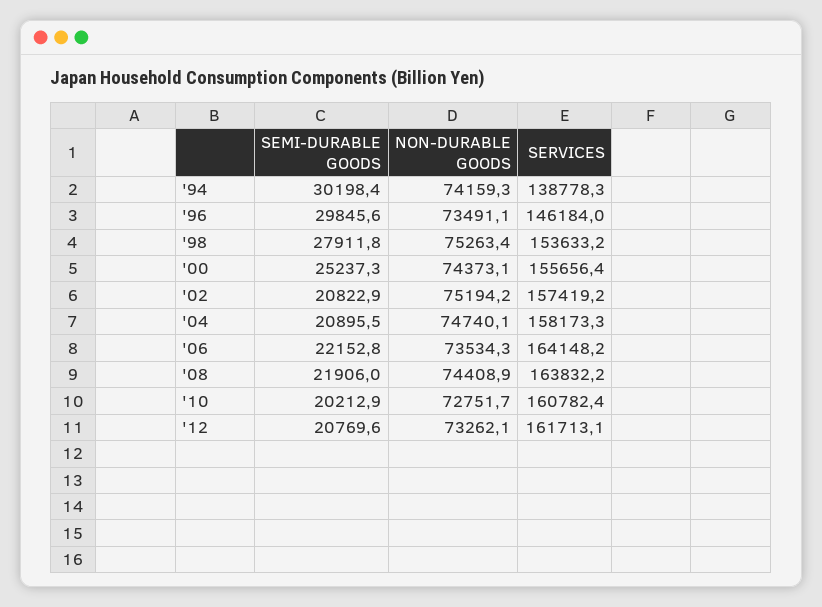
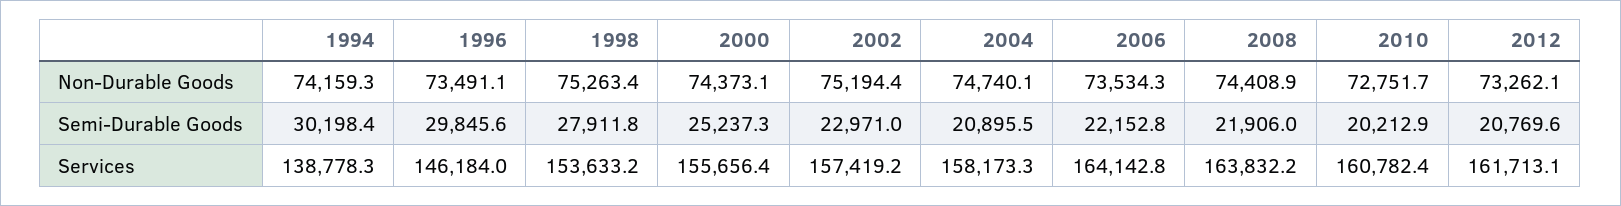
  {
    "SEMI-DURABLE GOODS": {
      "'94": 30198.4,
      "'96": 29845.6,
      "'98": 27911.8,
      "'00": 25237.3,
-     "'02": 20822.9,
+     "'02": 22971,
      "'04": 20895.5,
      "'06": 22152.8,
      "'08": 21906,
      "'10": 20212.9,
      "'12": 20769.6
    },
    "NON-DURABLE GOODS": {
      "'94": 74159.3,
      "'96": 73491.1,
      "'98": 75263.4,
      "'00": 74373.1,
-     "'02": 75194.2,
+     "'02": 75194.4,
      "'04": 74740.1,
      "'06": 73534.3,
      "'08": 74408.9,
      "'10": 72751.7,
      "'12": 73262.1
    },
    "SERVICES": {
      "'94": 138778.3,
      "'96": 146184,
      "'98": 153633.2,
      "'00": 155656.4,
      "'02": 157419.2,
      "'04": 158173.3,
-     "'06": 164148.2,
+     "'06": 164142.8,
      "'08": 163832.2,
      "'10": 160782.4,
      "'12": 161713.1
    }
  }

